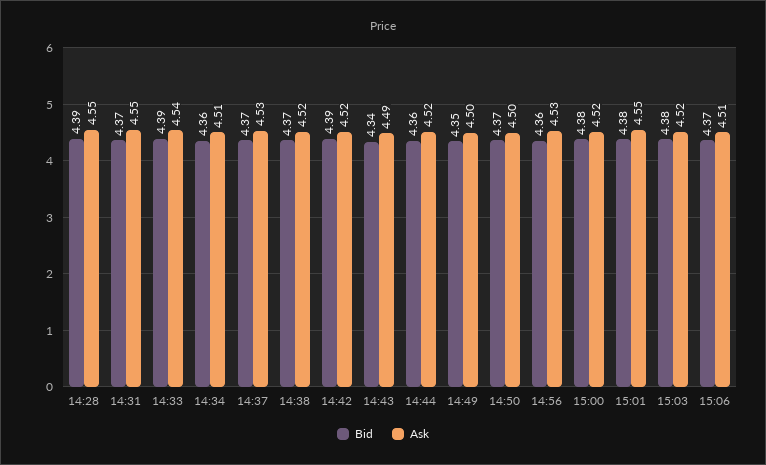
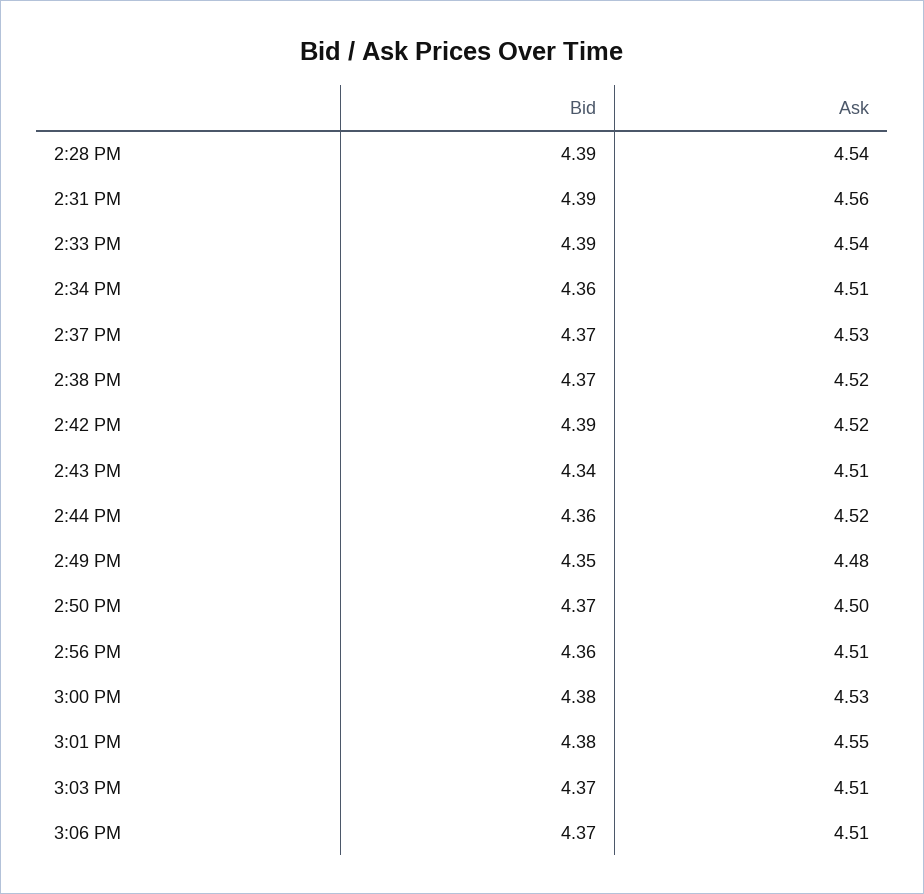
  {
    "Bid": {
      "14:28": 4.39,
-     "14:31": 4.37,
+     "14:31": 4.39,
      "14:33": 4.39,
      "14:34": 4.36,
      "14:37": 4.37,
      "14:38": 4.37,
      "14:42": 4.39,
      "14:43": 4.34,
      "14:44": 4.36,
      "14:49": 4.35,
      "14:50": 4.37,
      "14:56": 4.36,
      "15:00": 4.38,
      "15:01": 4.38,
-     "15:03": 4.38,
+     "15:03": 4.37,
      "15:06": 4.37
    },
    "Ask": {
-     "14:28": 4.55,
+     "14:28": 4.54,
-     "14:31": 4.55,
+     "14:31": 4.56,
      "14:33": 4.54,
      "14:34": 4.51,
      "14:37": 4.53,
      "14:38": 4.52,
      "14:42": 4.52,
-     "14:43": 4.49,
+     "14:43": 4.51,
      "14:44": 4.52,
-     "14:49": 4.5,
+     "14:49": 4.48,
      "14:50": 4.5,
-     "14:56": 4.53,
+     "14:56": 4.51,
-     "15:00": 4.52,
+     "15:00": 4.53,
      "15:01": 4.55,
-     "15:03": 4.52,
+     "15:03": 4.51,
      "15:06": 4.51
    }
  }

